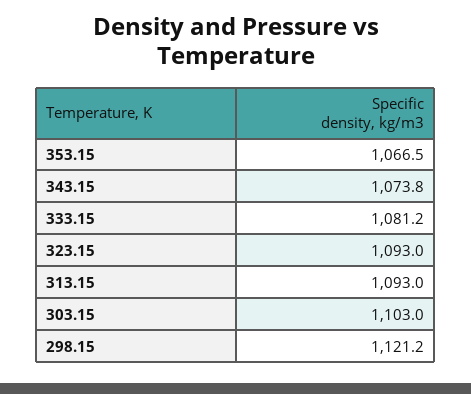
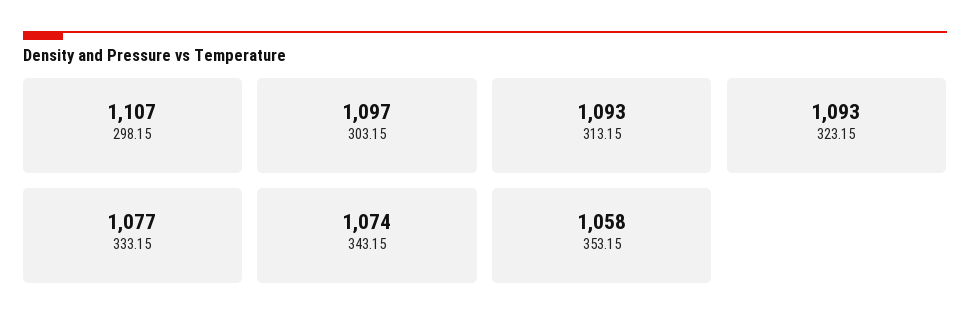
  {
-   "353.15": 1066.5,
+   "353.15": 1058,
    "343.15": 1073.8,
-   "333.15": 1081.2,
+   "333.15": 1077,
    "323.15": 1093,
    "313.15": 1093,
-   "303.15": 1103,
+   "303.15": 1097,
-   "298.15": 1121.2
+   "298.15": 1107
  }

